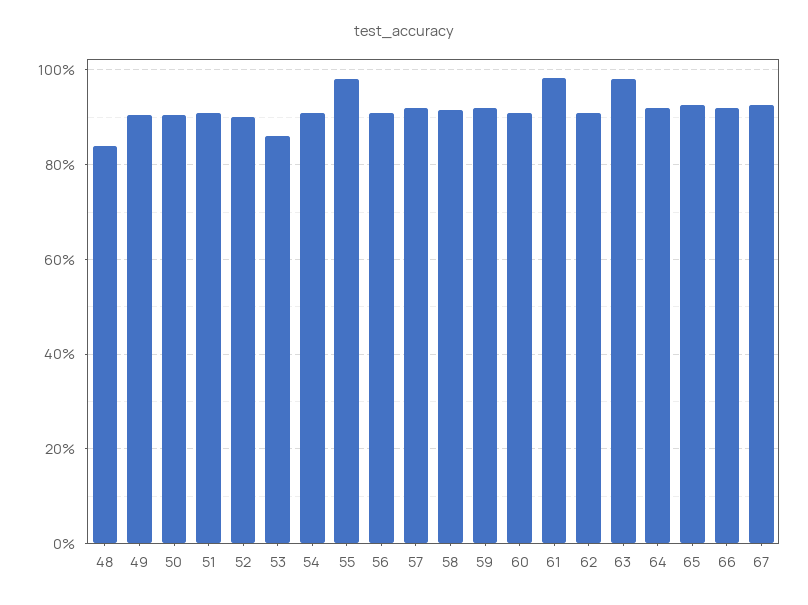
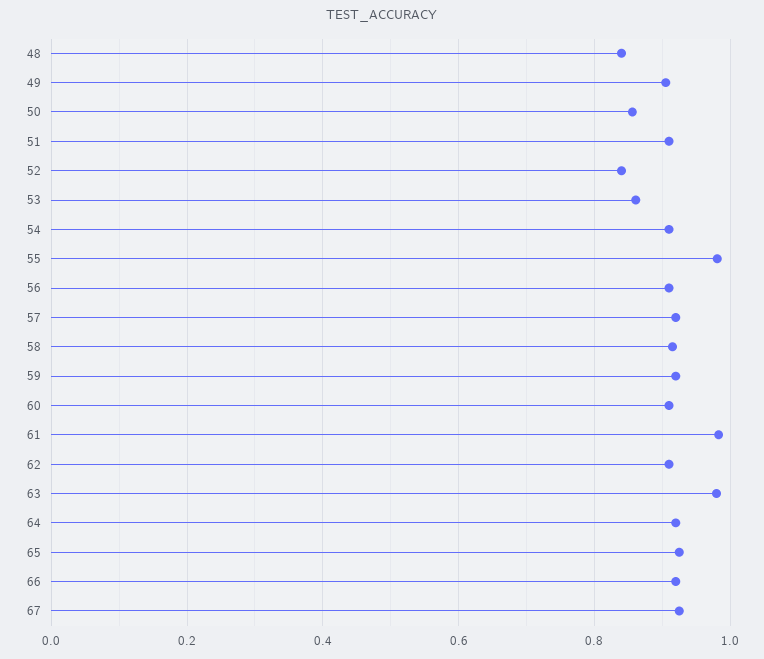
  {
    "48": 0.84,
    "49": 0.9,
-   "50": 0.9,
+   "50": 0.86,
    "51": 0.92,
-   "52": 0.9,
+   "52": 0.84,
    "53": 0.86,
    "54": 0.92,
    "55": 0.98,
    "56": 0.92,
    "57": 0.92,
    "58": 0.92,
    "59": 0.92,
    "60": 0.92,
    "61": 0.98,
    "62": 0.92,
    "63": 0.98,
    "64": 0.92,
    "65": 0.92,
    "66": 0.92,
    "67": 0.92
  }

